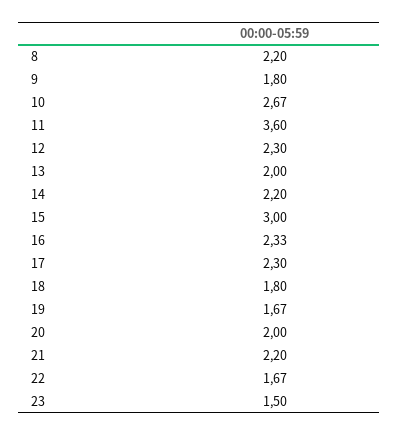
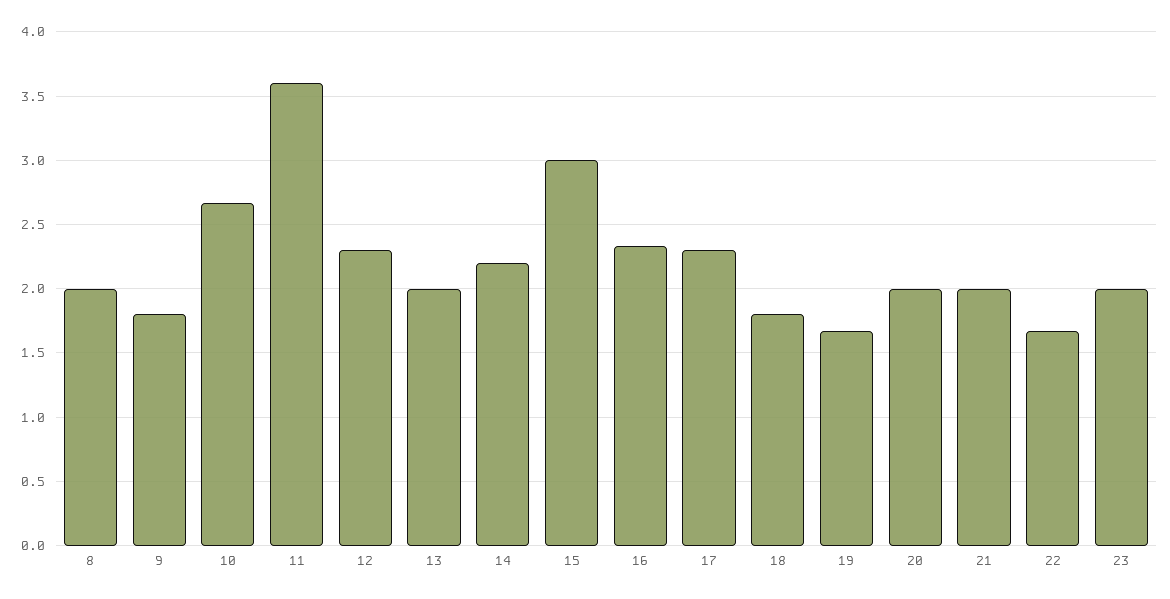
  {
-   "8": 2.2,
+   "8": 2,
    "9": 1.8,
    "10": 2.67,
    "11": 3.6,
    "12": 2.3,
    "13": 2,
    "14": 2.2,
    "15": 3,
    "16": 2.33,
    "17": 2.3,
    "18": 1.8,
    "19": 1.67,
    "20": 2,
-   "21": 2.2,
+   "21": 2,
    "22": 1.67,
-   "23": 1.5
+   "23": 2
  }

